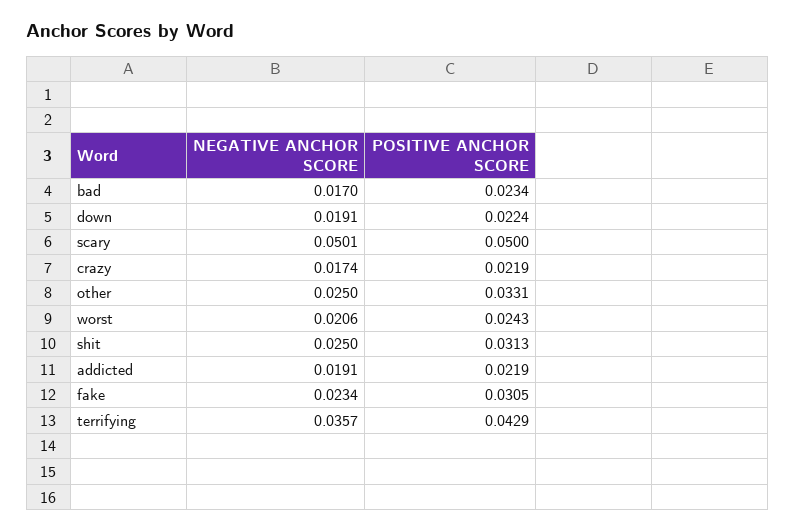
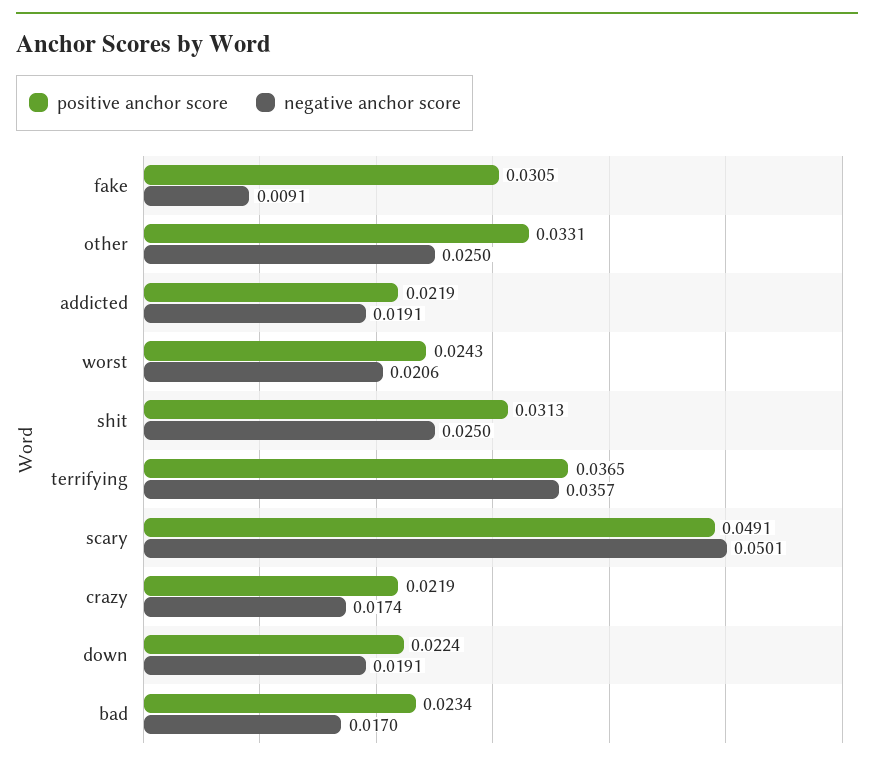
  {
    "NEGATIVE ANCHOR SCORE": {
      "bad": 0.017,
      "down": 0.0191,
      "scary": 0.0501,
      "crazy": 0.0174,
      "other": 0.025,
      "worst": 0.0206,
      "shit": 0.025,
      "addicted": 0.0191,
-     "fake": 0.0234,
+     "fake": 0.0091,
      "terrifying": 0.0357
    },
    "POSITIVE ANCHOR SCORE": {
      "bad": 0.0234,
      "down": 0.0224,
-     "scary": 0.05,
+     "scary": 0.0491,
      "crazy": 0.0219,
      "other": 0.0331,
      "worst": 0.0243,
      "shit": 0.0313,
      "addicted": 0.0219,
      "fake": 0.0305,
-     "terrifying": 0.0429
+     "terrifying": 0.0365
    }
  }

